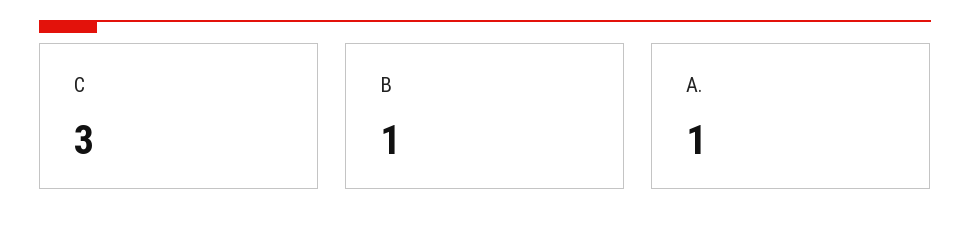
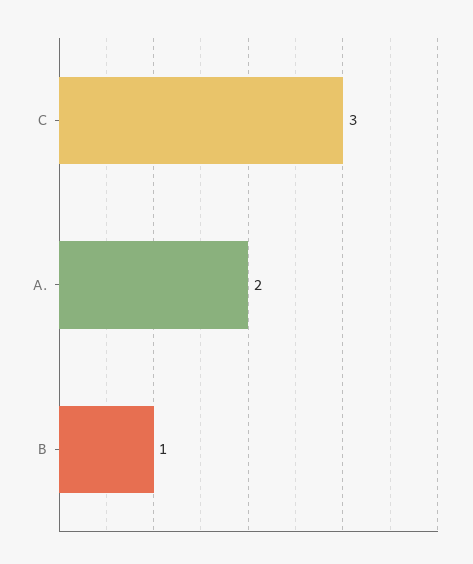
  {
    "C": 3,
    "B": 1,
-   "A.": 1
+   "A.": 2
  }

